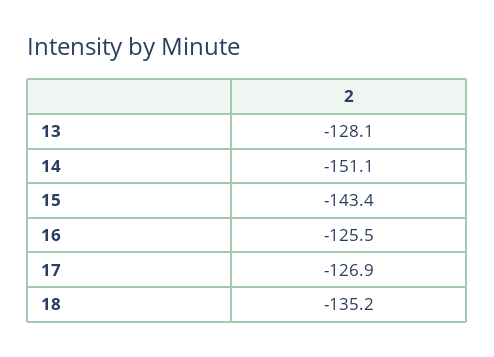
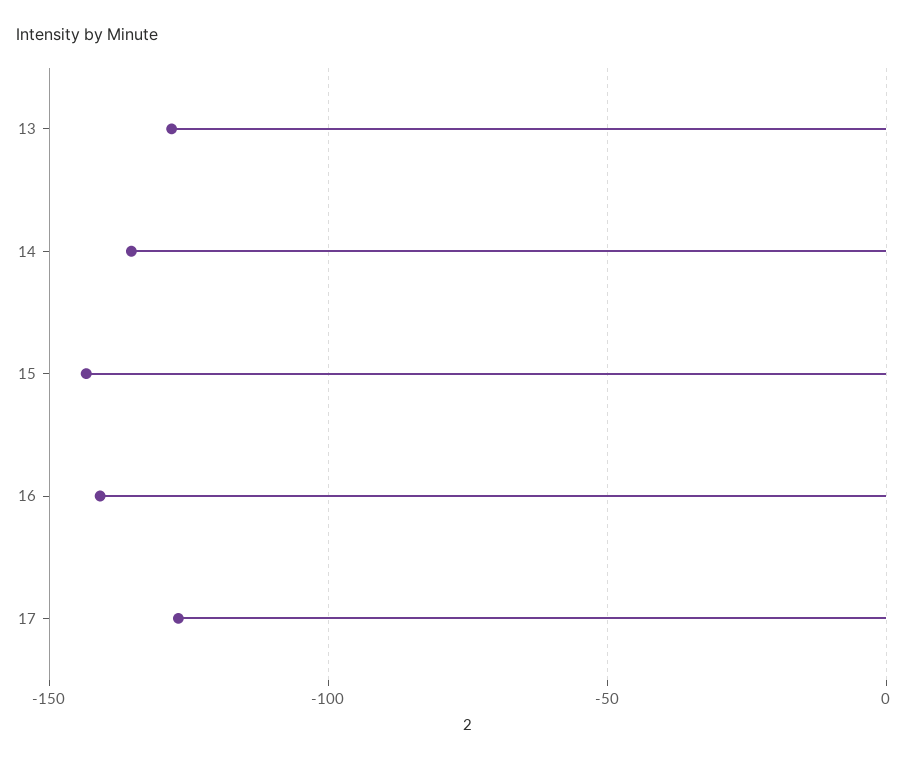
  {
    "13": -128.1,
-   "14": -151.1,
+   "14": -135,
    "15": -143.4,
-   "16": -125.5,
+   "16": -140,
-   "17": -126.9,
+   "17": -126.9
-   "18": -135.2
  }

